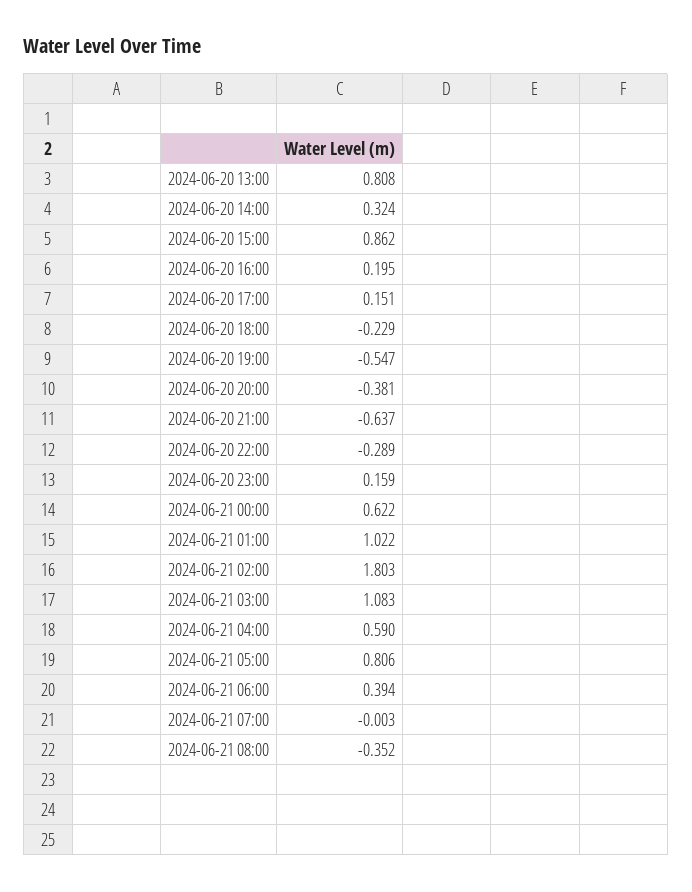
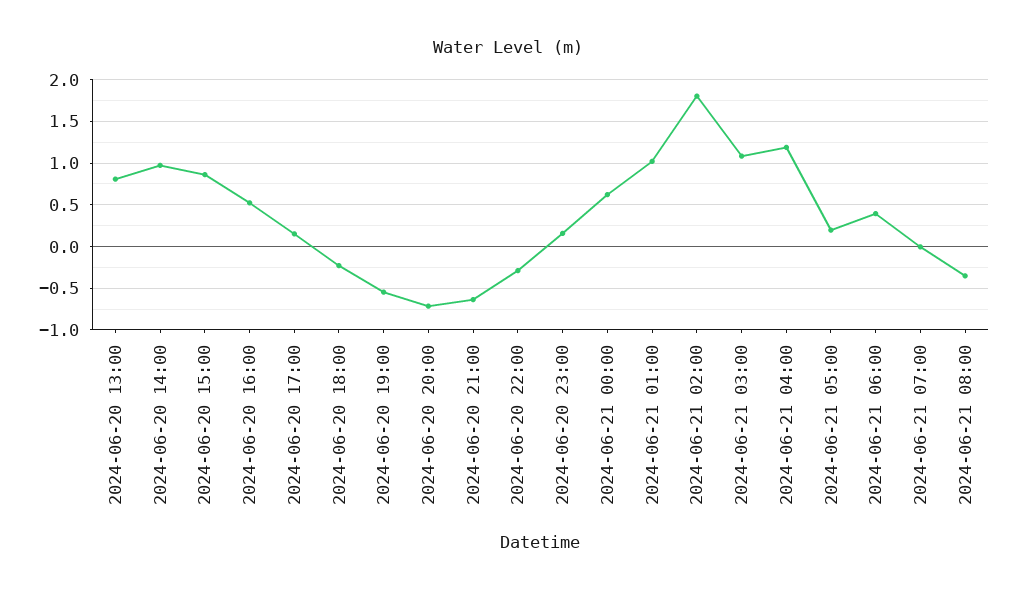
  {
    "2024-06-20 13:00": 0.808,
-   "2024-06-20 14:00": 0.324,
+   "2024-06-20 14:00": 1,
    "2024-06-20 15:00": 0.862,
-   "2024-06-20 16:00": 0.195,
+   "2024-06-20 16:00": 0.5,
    "2024-06-20 17:00": 0.151,
    "2024-06-20 18:00": -0.229,
    "2024-06-20 19:00": -0.547,
-   "2024-06-20 20:00": -0.381,
+   "2024-06-20 20:00": -0.7,
    "2024-06-20 21:00": -0.637,
    "2024-06-20 22:00": -0.289,
    "2024-06-20 23:00": 0.159,
    "2024-06-21 00:00": 0.622,
    "2024-06-21 01:00": 1.022,
    "2024-06-21 02:00": 1.803,
    "2024-06-21 03:00": 1.083,
-   "2024-06-21 04:00": 0.59,
+   "2024-06-21 04:00": 1.2,
-   "2024-06-21 05:00": 0.806,
+   "2024-06-21 05:00": 0.2,
    "2024-06-21 06:00": 0.394,
    "2024-06-21 07:00": -0.003,
    "2024-06-21 08:00": -0.352
  }

